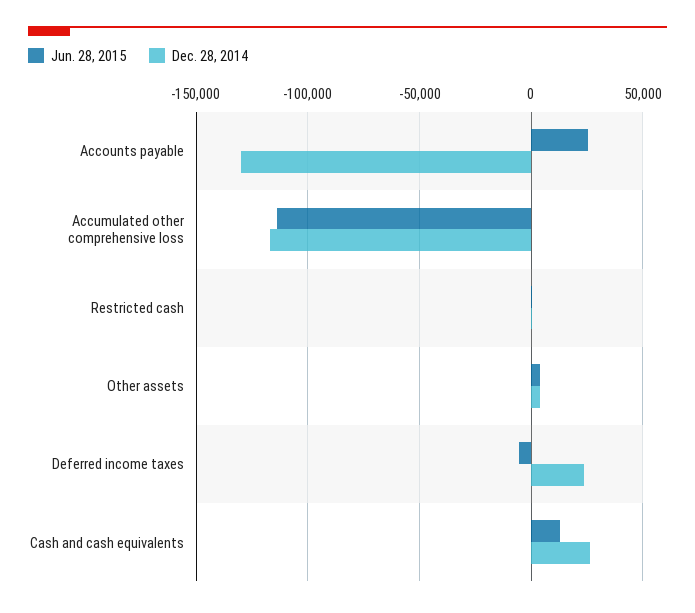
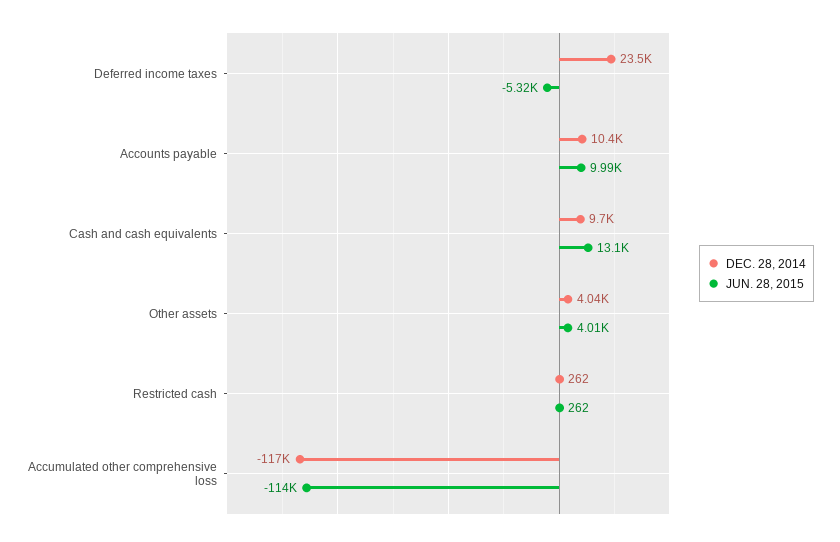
  {
    "Jun. 28, 2015": {
-     "Accounts payable": 25000,
+     "Accounts payable": 9990,
      "Accumulated other comprehensive loss": -114000,
      "Restricted cash": 262,
      "Other assets": 4010,
      "Deferred income taxes": -5320,
      "Cash and cash equivalents": 13100
    },
    "Dec. 28, 2014": {
-     "Accounts payable": -130000,
+     "Accounts payable": 10400,
      "Accumulated other comprehensive loss": -117000,
      "Restricted cash": 262,
      "Other assets": 4040,
      "Deferred income taxes": 23500,
-     "Cash and cash equivalents": 25000
+     "Cash and cash equivalents": 9700
    }
  }

